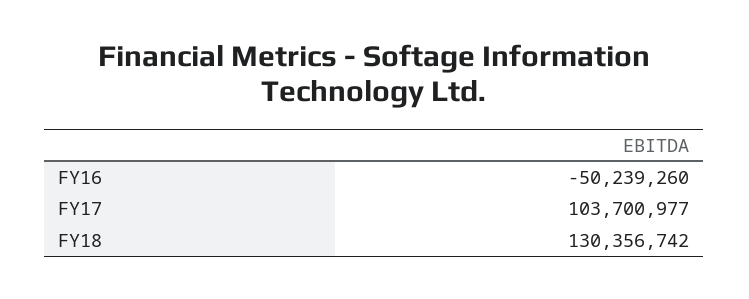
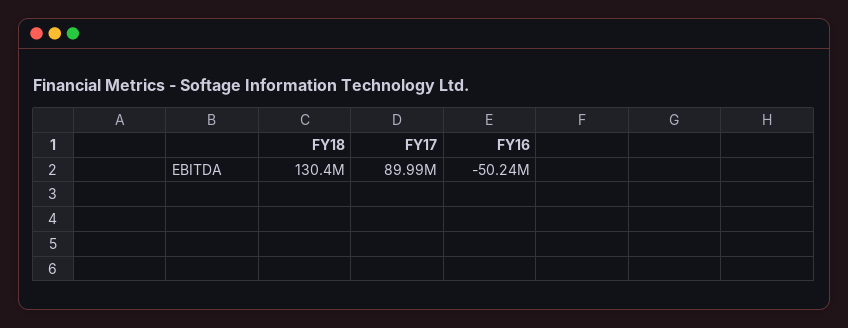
  {
    "FY16": -50239260,
-   "FY17": 103700977,
+   "FY17": 89990000,
    "FY18": 130356742
  }

